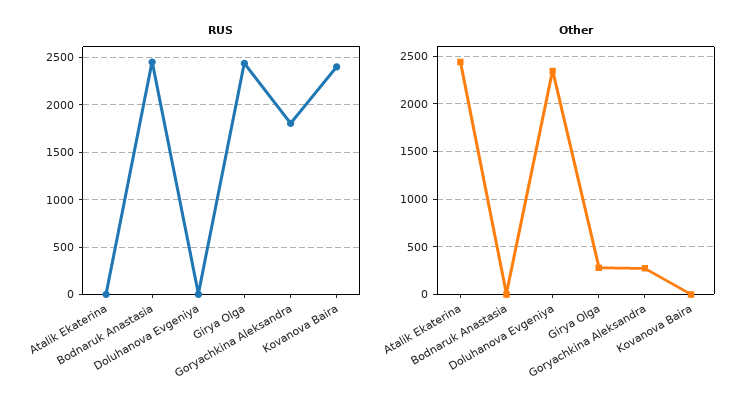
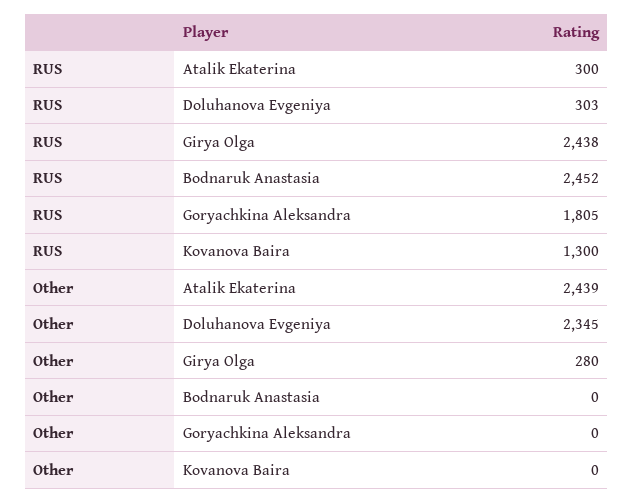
  {
    "RUS": {
-     "Atalik Ekaterina": 0,
+     "Atalik Ekaterina": 300,
      "Bodnaruk Anastasia": 2452,
-     "Doluhanova Evgeniya": 0,
+     "Doluhanova Evgeniya": 303,
      "Girya Olga": 2438,
      "Goryachkina Aleksandra": 1805,
-     "Kovanova Baira": 2400
+     "Kovanova Baira": 1300
    },
    "Other": {
      "Atalik Ekaterina": 2439,
      "Bodnaruk Anastasia": 0,
      "Doluhanova Evgeniya": 2345,
      "Girya Olga": 280,
-     "Goryachkina Aleksandra": 300,
+     "Goryachkina Aleksandra": 0,
      "Kovanova Baira": 0
    }
  }

